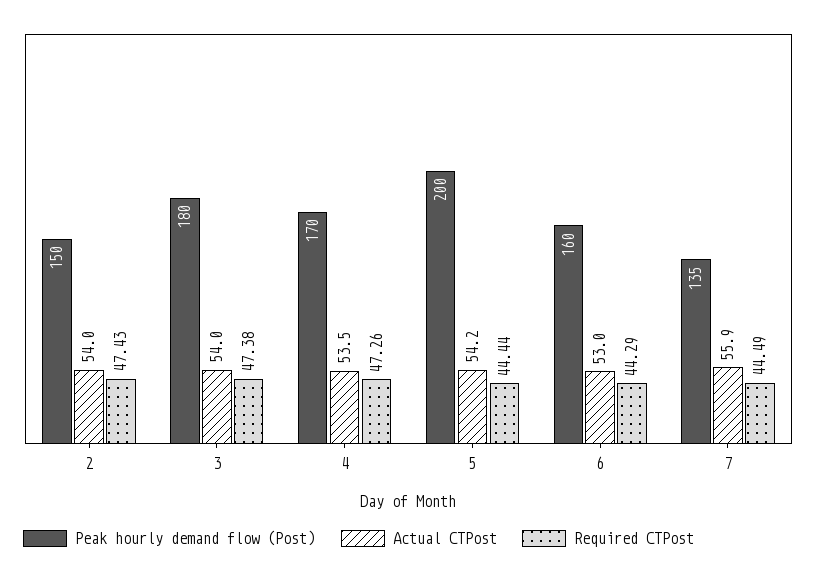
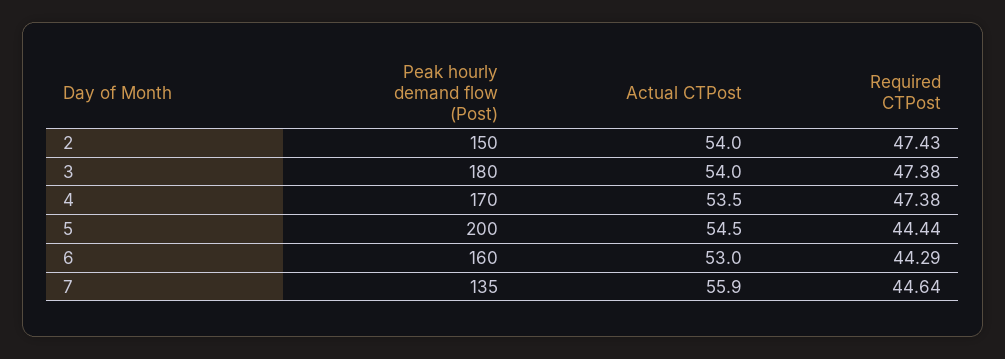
  {
    "Peak hourly demand flow (Post)": {
      "2": 150,
      "3": 180,
      "4": 170,
      "5": 200,
      "6": 160,
      "7": 135
    },
    "Actual CTPost": {
      "2": 54,
      "3": 54,
      "4": 53.5,
-     "5": 54.2,
+     "5": 54.5,
      "6": 53,
      "7": 55.9
    },
    "Required CTPost": {
      "2": 47.43,
      "3": 47.38,
-     "4": 47.26,
+     "4": 47.38,
      "5": 44.44,
      "6": 44.29,
-     "7": 44.49
+     "7": 44.64
    }
  }

